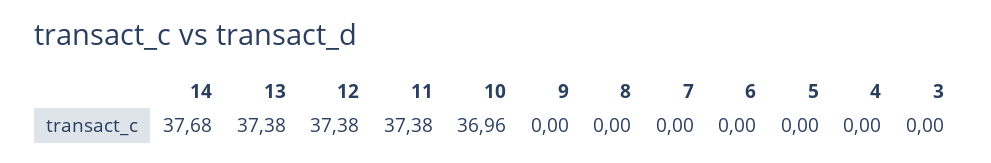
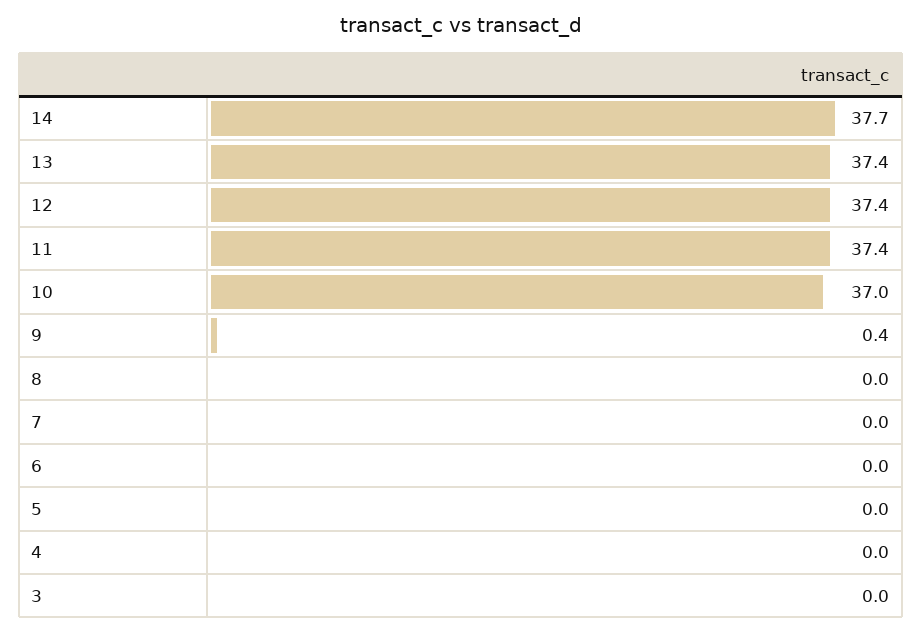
  {
    "14": 37.68,
    "13": 37.38,
    "12": 37.38,
    "11": 37.38,
    "10": 36.96,
-   "9": 0,
+   "9": 0.4,
    "8": 0,
    "7": 0,
    "6": 0,
    "5": 0,
    "4": 0,
    "3": 0
  }

